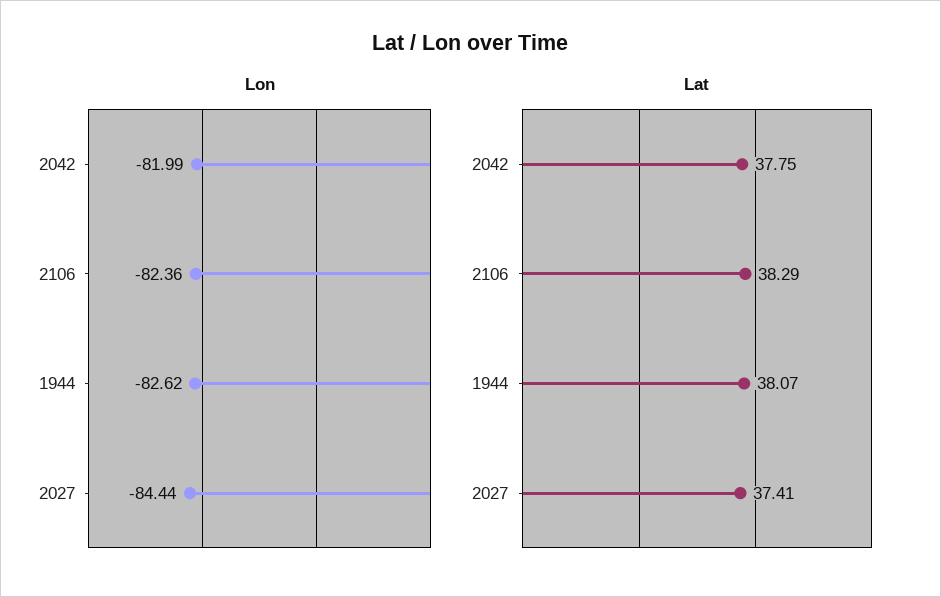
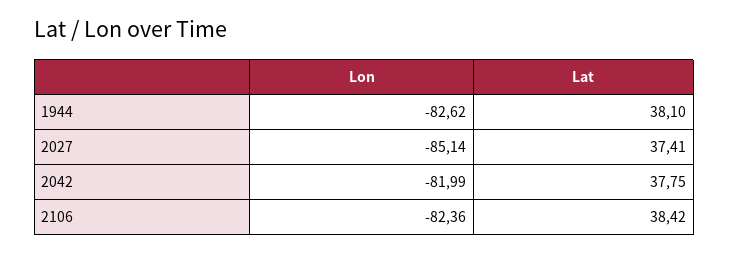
  {
    "Lon": {
      "2042": -81.99,
      "2106": -82.36,
      "1944": -82.62,
-     "2027": -84.44
+     "2027": -85.14
    },
    "Lat": {
      "2042": 37.75,
-     "2106": 38.29,
+     "2106": 38.42,
-     "1944": 38.07,
+     "1944": 38.1,
      "2027": 37.41
    }
  }

